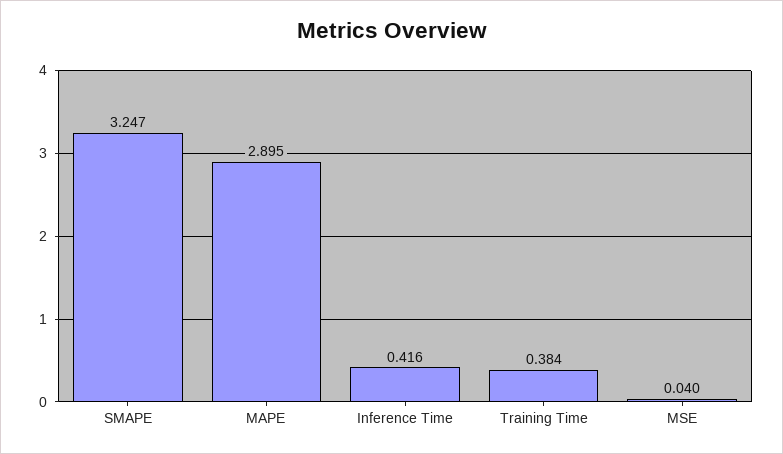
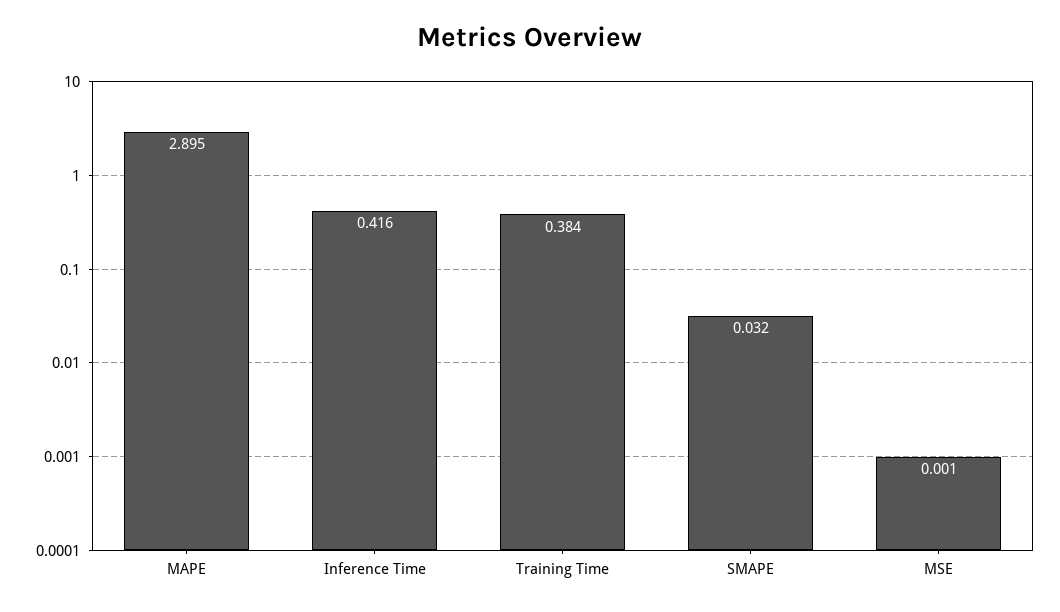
  {
-   "SMAPE": 3.247,
+   "SMAPE": 0.032,
    "MAPE": 2.895,
    "Inference Time": 0.416,
    "Training Time": 0.384,
-   "MSE": 0.04
+   "MSE": 0.001
  }

